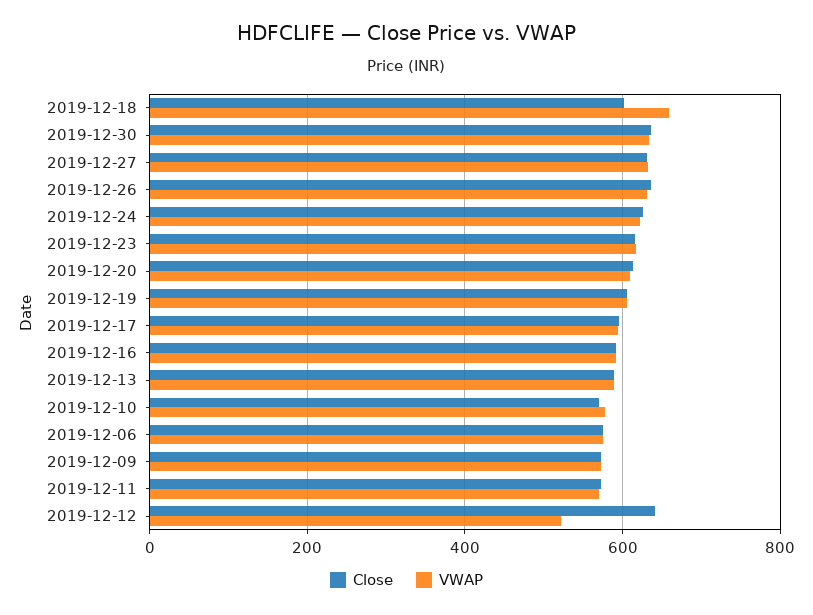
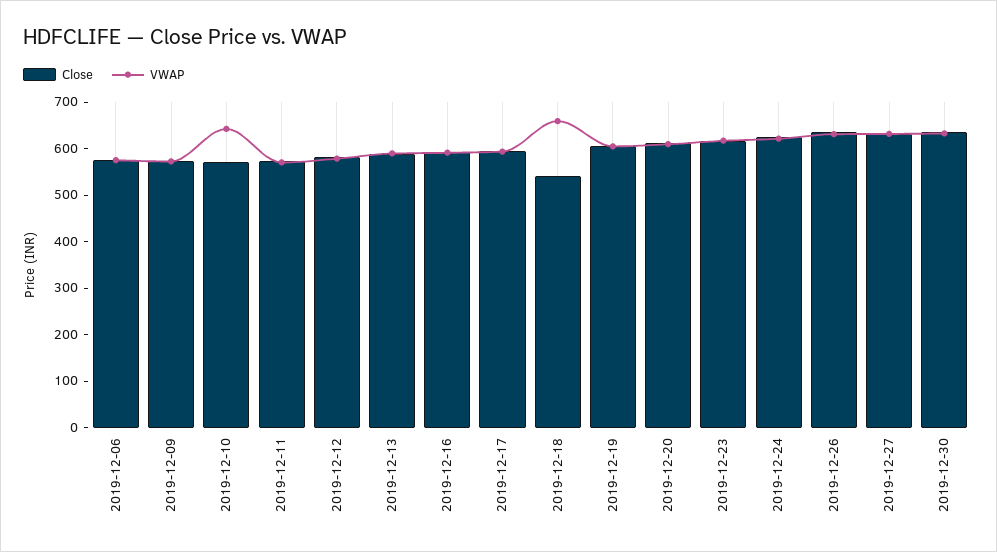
  {
    "Close": {
-     "2019-12-18": 600,
+     "2019-12-18": 540,
      "2019-12-30": 640,
      "2019-12-27": 640,
      "2019-12-26": 640,
      "2019-12-24": 620,
      "2019-12-23": 620,
      "2019-12-20": 620,
      "2019-12-19": 600,
      "2019-12-17": 600,
      "2019-12-16": 600,
      "2019-12-13": 580,
      "2019-12-10": 580,
      "2019-12-06": 580,
      "2019-12-09": 580,
      "2019-12-11": 580,
-     "2019-12-12": 640
+     "2019-12-12": 580
    },
    "VWAP": {
      "2019-12-18": 660,
      "2019-12-30": 640,
      "2019-12-27": 640,
      "2019-12-26": 640,
      "2019-12-24": 620,
      "2019-12-23": 620,
      "2019-12-20": 600,
      "2019-12-19": 600,
      "2019-12-17": 600,
      "2019-12-16": 600,
      "2019-12-13": 580,
-     "2019-12-10": 580,
+     "2019-12-10": 640,
      "2019-12-06": 580,
      "2019-12-09": 580,
      "2019-12-11": 580,
-     "2019-12-12": 520
+     "2019-12-12": 580
    }
  }

